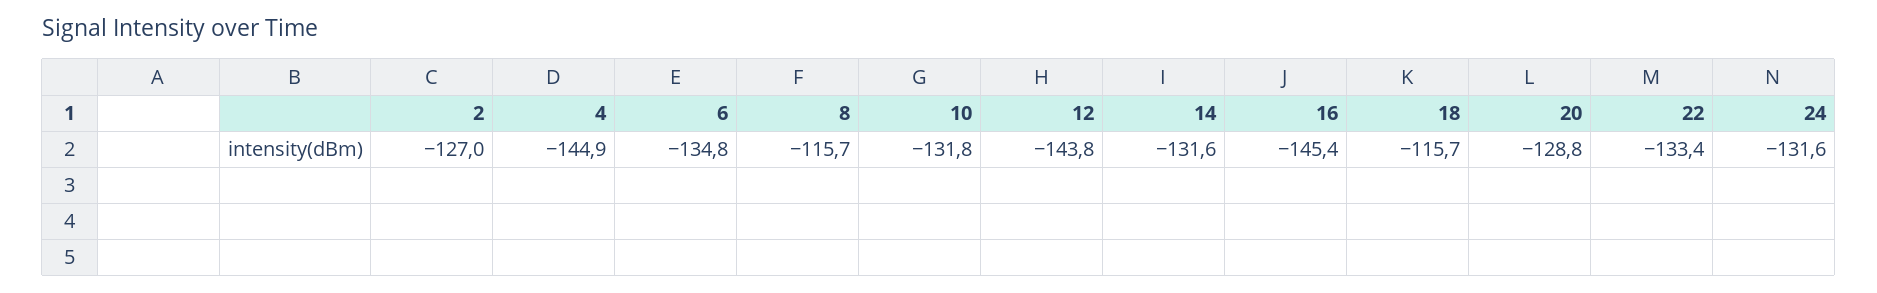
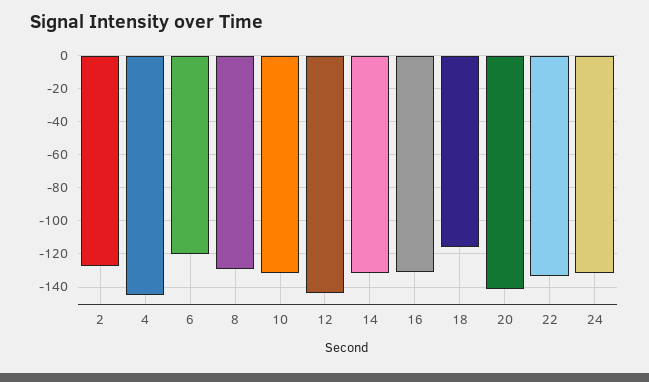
  {
    "2": -127,
    "4": -144.9,
-   "6": -134.8,
+   "6": -120,
-   "8": -115.7,
+   "8": -130,
    "10": -131.8,
    "12": -143.8,
    "14": -131.6,
-   "16": -145.4,
+   "16": -130,
    "18": -115.7,
-   "20": -128.8,
+   "20": -140,
    "22": -133.4,
    "24": -131.6
  }

